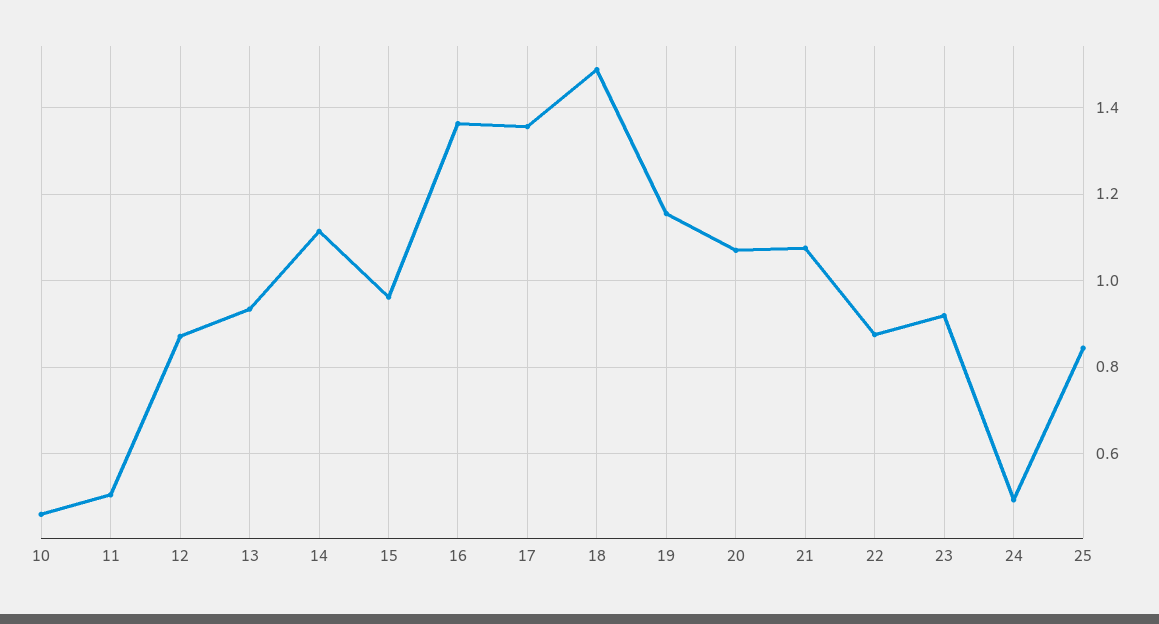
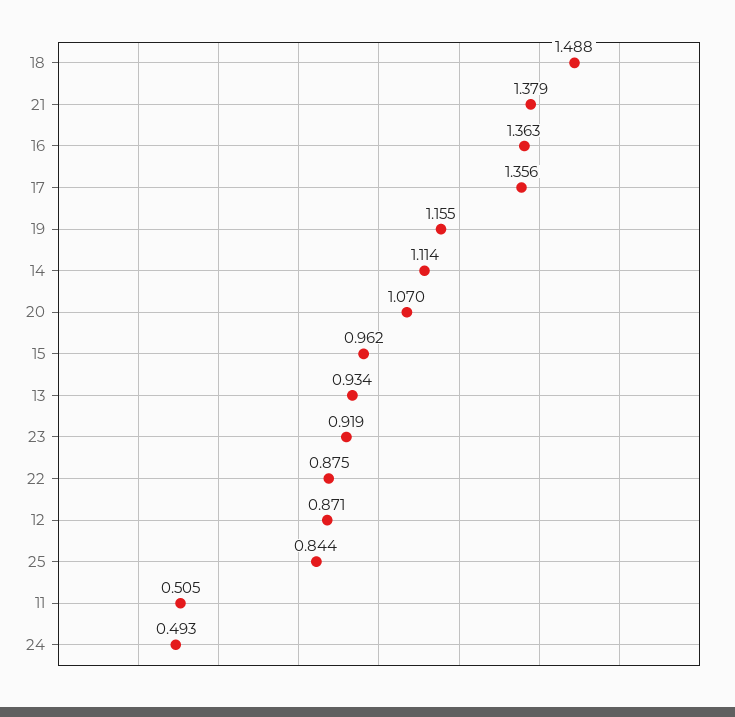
  {
-   "10": 0.46,
    "11": 0.505,
    "12": 0.871,
    "13": 0.934,
    "14": 1.114,
    "15": 0.962,
    "16": 1.363,
    "17": 1.356,
    "18": 1.488,
    "19": 1.155,
    "20": 1.07,
-   "21": 1.08,
+   "21": 1.379,
    "22": 0.875,
    "23": 0.919,
    "24": 0.493,
    "25": 0.844
  }

